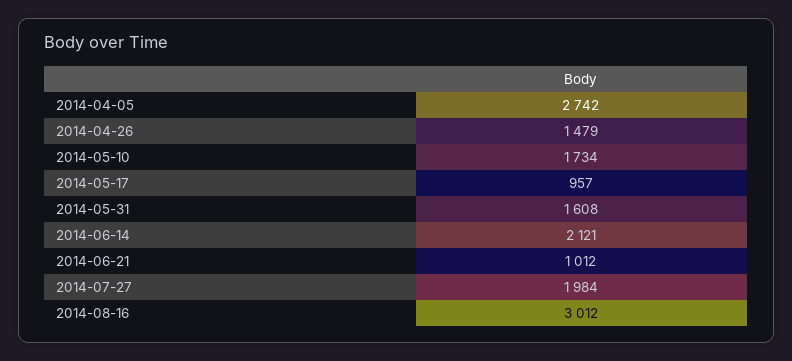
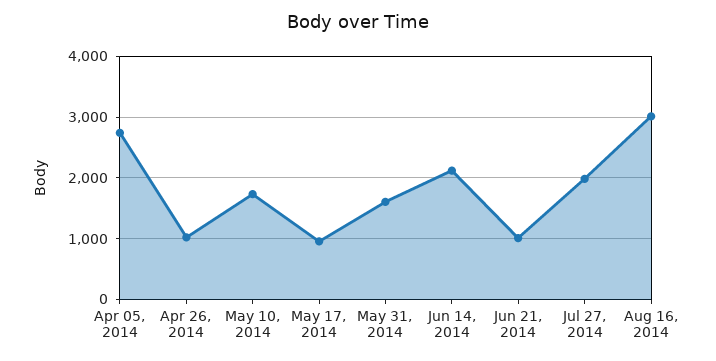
  {
    "2014-04-05": 2742,
-   "2014-04-26": 1479,
+   "2014-04-26": 1000,
    "2014-05-10": 1734,
    "2014-05-17": 957,
    "2014-05-31": 1608,
    "2014-06-14": 2121,
    "2014-06-21": 1012,
    "2014-07-27": 1984,
    "2014-08-16": 3012
  }

